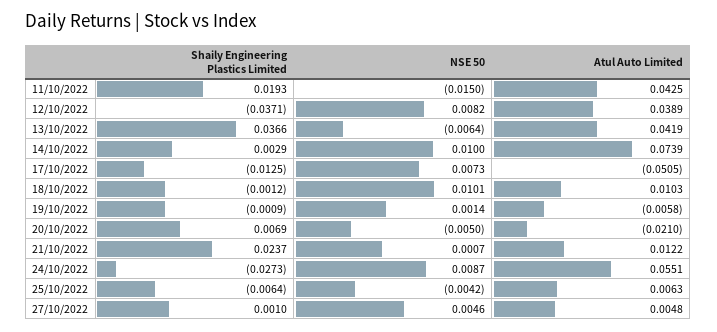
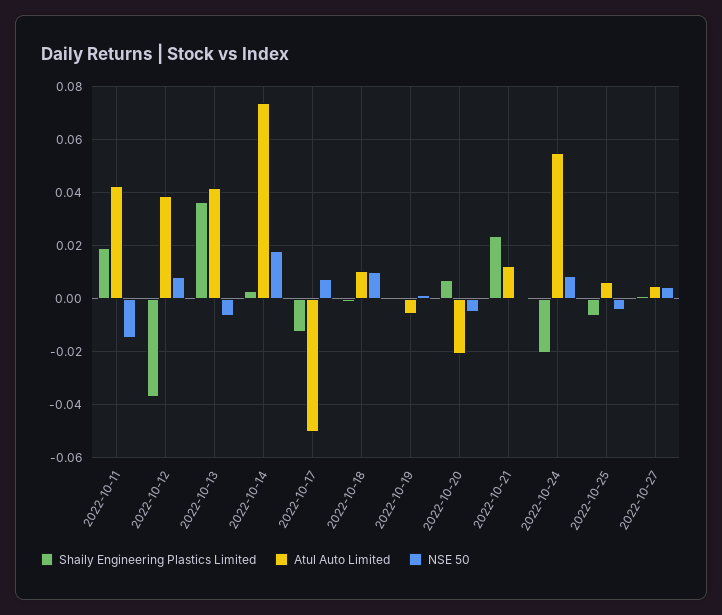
  {
    "Shaily Engineering Plastics Limited": {
      "11/10/2022": 0.0193,
      "12/10/2022": -0.0371,
      "13/10/2022": 0.0366,
      "14/10/2022": 0.0029,
      "17/10/2022": -0.0125,
      "18/10/2022": -0.0012,
      "19/10/2022": -0.0009,
      "20/10/2022": 0.0069,
      "21/10/2022": 0.0237,
-     "24/10/2022": -0.0273,
+     "24/10/2022": -0.02,
      "25/10/2022": -0.0064,
      "27/10/2022": 0.001
    },
    "NSE 50": {
      "11/10/2022": -0.015,
      "12/10/2022": 0.0082,
      "13/10/2022": -0.0064,
-     "14/10/2022": 0.01,
+     "14/10/2022": 0.0175,
      "17/10/2022": 0.0073,
      "18/10/2022": 0.0101,
      "19/10/2022": 0.0014,
      "20/10/2022": -0.005,
      "21/10/2022": 0.0007,
      "24/10/2022": 0.0087,
      "25/10/2022": -0.0042,
      "27/10/2022": 0.0046
    },
    "Atul Auto Limited": {
      "11/10/2022": 0.0425,
      "12/10/2022": 0.0389,
      "13/10/2022": 0.0419,
      "14/10/2022": 0.0739,
      "17/10/2022": -0.0505,
      "18/10/2022": 0.0103,
      "19/10/2022": -0.0058,
      "20/10/2022": -0.021,
      "21/10/2022": 0.0122,
      "24/10/2022": 0.0551,
      "25/10/2022": 0.0063,
      "27/10/2022": 0.0048
    }
  }

